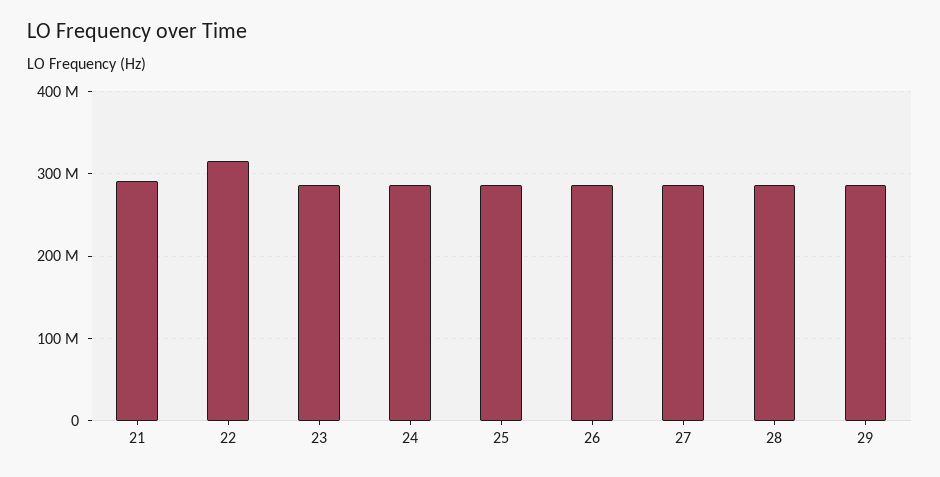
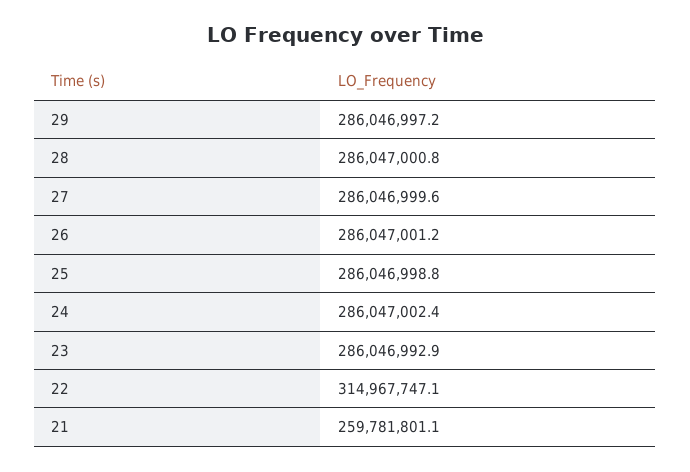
  {
-   "21": 290000000,
+   "21": 259781801.1,
    "22": 314967747.1,
    "23": 286046992.9,
    "24": 286047002.4,
    "25": 286046998.8,
    "26": 286047001.2,
    "27": 286046999.6,
    "28": 286047000.8,
    "29": 286046997.2
  }

